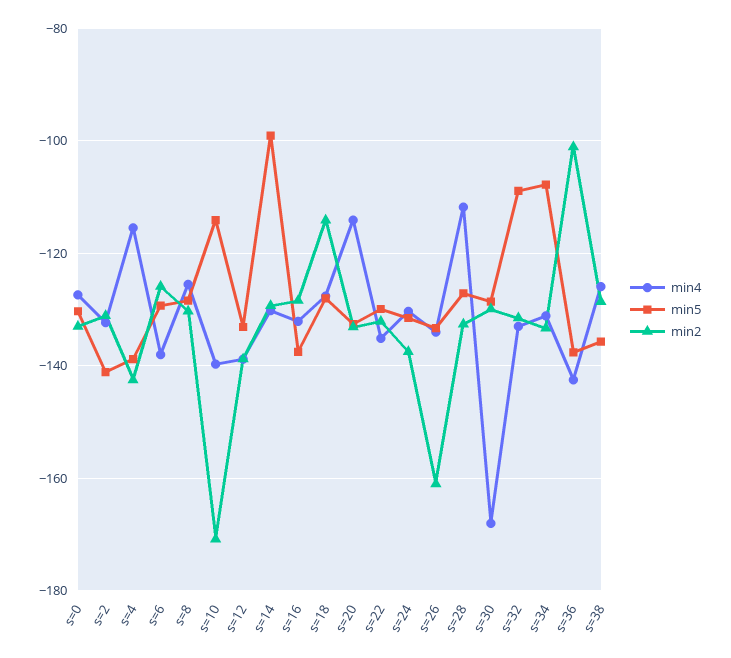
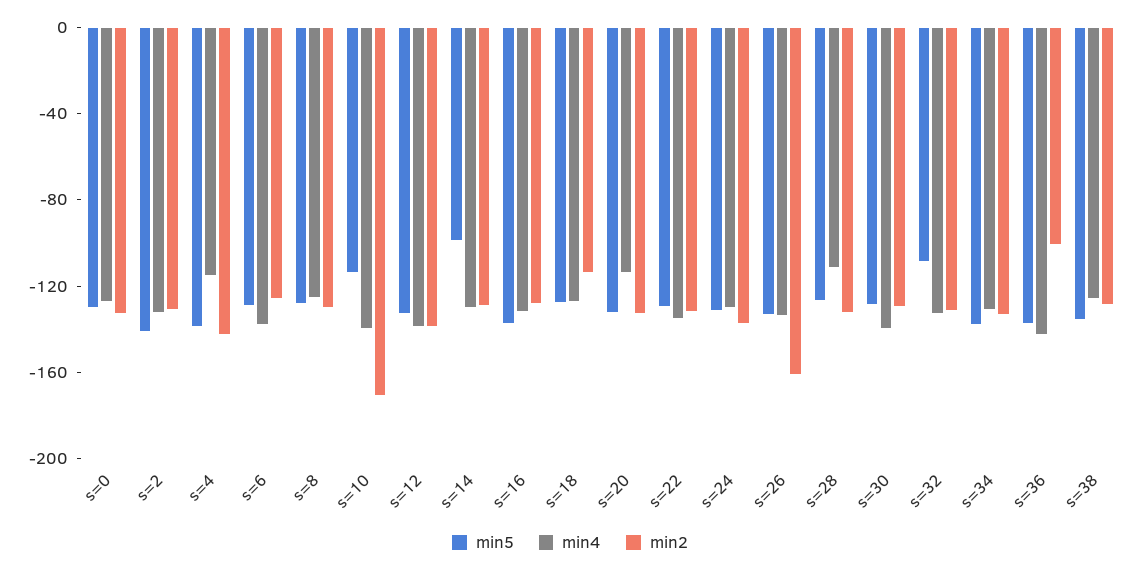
  {
    "min4": {
      "s=0": -128,
      "s=2": -132,
      "s=4": -116,
      "s=6": -138,
      "s=8": -126,
      "s=10": -140,
      "s=12": -138,
      "s=14": -130,
      "s=16": -132,
      "s=18": -128,
      "s=20": -114,
      "s=22": -136,
      "s=24": -130,
      "s=26": -134,
      "s=28": -112,
-     "s=30": -168,
+     "s=30": -140,
      "s=32": -134,
      "s=34": -132,
      "s=36": -142,
      "s=38": -126
    },
    "min5": {
      "s=0": -130,
      "s=2": -142,
      "s=4": -138,
      "s=6": -130,
      "s=8": -128,
      "s=10": -114,
      "s=12": -134,
      "s=14": -100,
      "s=16": -138,
      "s=18": -128,
      "s=20": -132,
      "s=22": -130,
      "s=24": -132,
      "s=26": -134,
      "s=28": -128,
      "s=30": -128,
      "s=32": -108,
-     "s=34": -108,
+     "s=34": -140,
      "s=36": -138,
      "s=38": -136
    },
    "min2": {
      "s=0": -134,
      "s=2": -132,
      "s=4": -142,
      "s=6": -126,
      "s=8": -130,
      "s=10": -170,
      "s=12": -138,
      "s=14": -130,
      "s=16": -128,
      "s=18": -114,
      "s=20": -134,
      "s=22": -132,
      "s=24": -138,
      "s=26": -162,
      "s=28": -132,
      "s=30": -130,
      "s=32": -132,
      "s=34": -134,
      "s=36": -102,
      "s=38": -128
    }
  }

